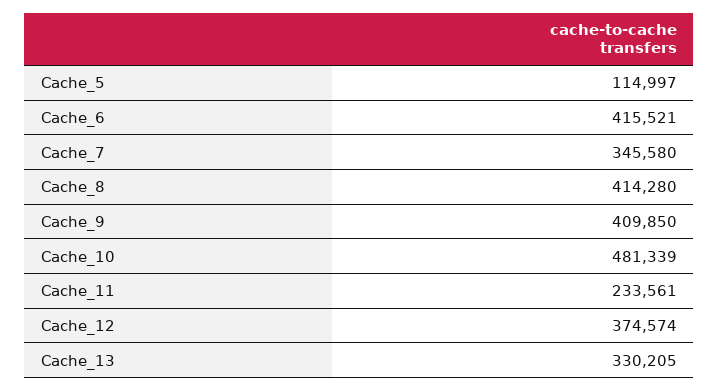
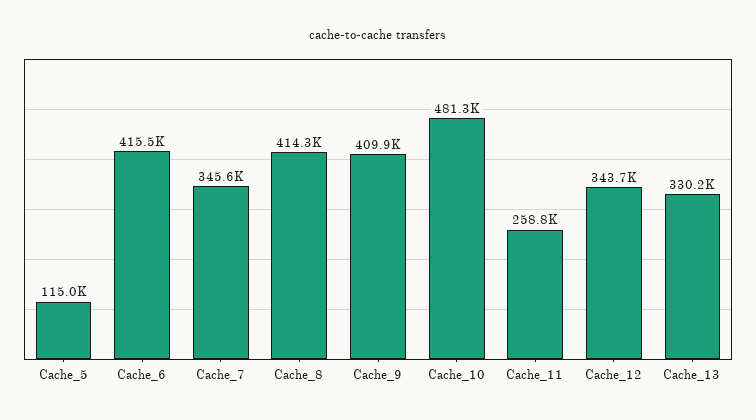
  {
    "Cache_5": 114997,
    "Cache_6": 415521,
    "Cache_7": 345580,
    "Cache_8": 414280,
    "Cache_9": 409850,
    "Cache_10": 481339,
-   "Cache_11": 233561,
+   "Cache_11": 258800,
-   "Cache_12": 374574,
+   "Cache_12": 343700,
    "Cache_13": 330205
  }

